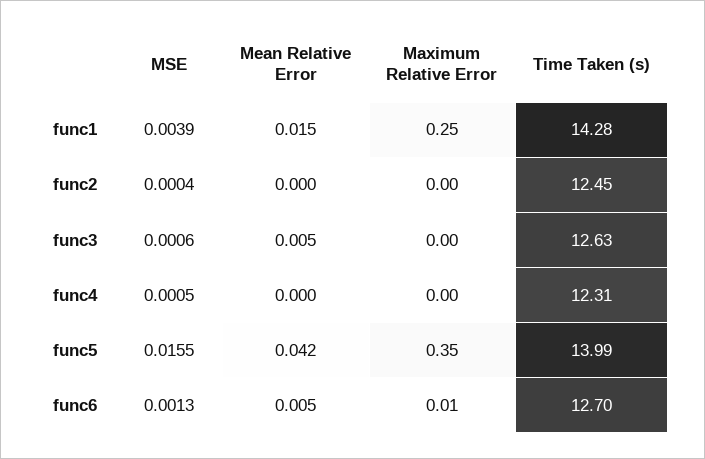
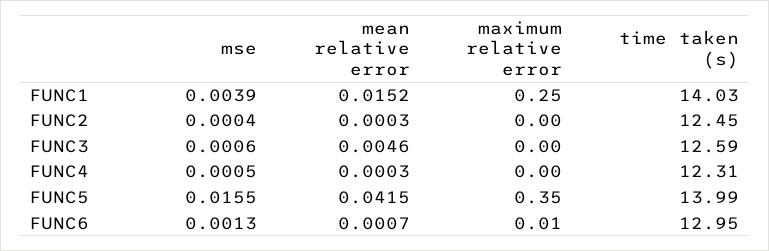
  {
    "MSE": {
      "func1": 0.0039,
      "func2": 0.0004,
      "func3": 0.0006,
      "func4": 0.0005,
      "func5": 0.0155,
      "func6": 0.0013
    },
    "Mean Relative Error": {
      "func1": 0.0152,
      "func2": 0.0003,
      "func3": 0.0046,
      "func4": 0.0003,
      "func5": 0.0415,
-     "func6": 0.005
+     "func6": 0.0007
    },
    "Maximum Relative Error": {
      "func1": 0.25,
      "func2": 0,
      "func3": 0,
      "func4": 0,
      "func5": 0.35,
      "func6": 0.01
    },
    "Time Taken (s)": {
-     "func1": 14.28,
+     "func1": 14.03,
      "func2": 12.45,
-     "func3": 12.63,
+     "func3": 12.59,
      "func4": 12.31,
      "func5": 13.99,
-     "func6": 12.7
+     "func6": 12.95
    }
  }

